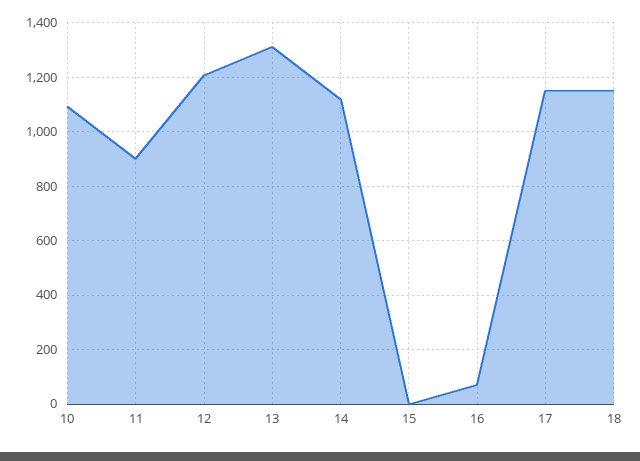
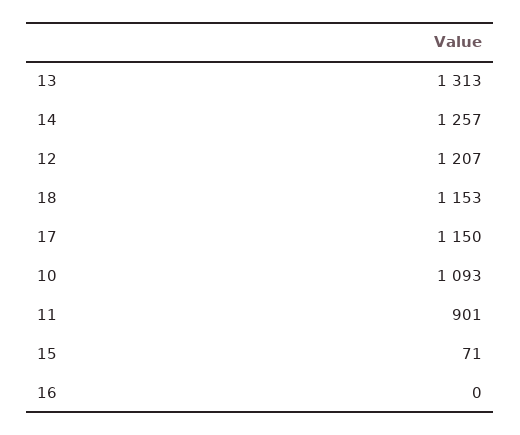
  {
    "10": 1093,
    "11": 901,
    "12": 1207,
    "13": 1313,
-   "14": 1125,
+   "14": 1257,
-   "15": 0,
+   "15": 71,
-   "16": 75,
+   "16": 0,
    "17": 1150,
    "18": 1153
  }

